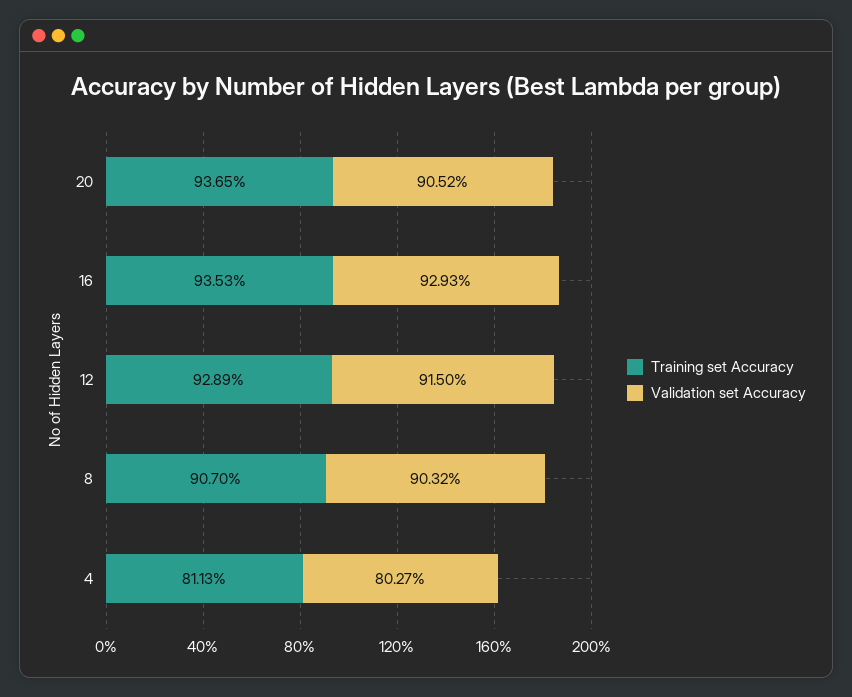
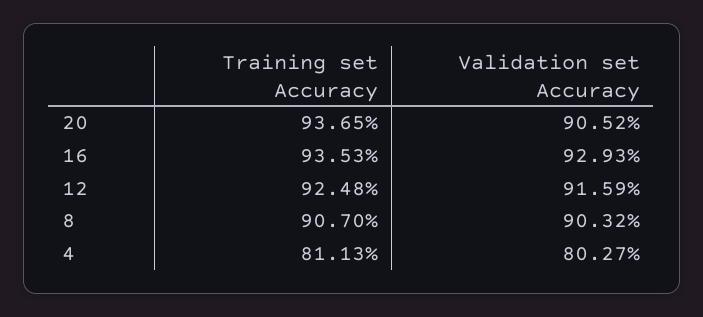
  {
    "Training set Accuracy": {
      "20": 93.65,
      "16": 93.53,
-     "12": 92.89,
+     "12": 92.48,
      "8": 90.7,
      "4": 81.13
    },
    "Validation set Accuracy": {
      "20": 90.52,
      "16": 92.93,
-     "12": 91.5,
+     "12": 91.59,
      "8": 90.32,
      "4": 80.27
    }
  }

